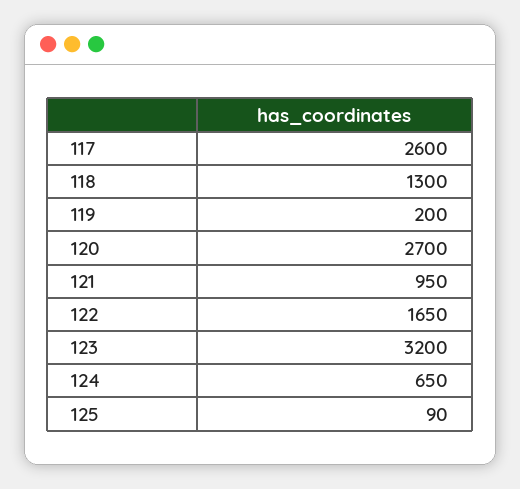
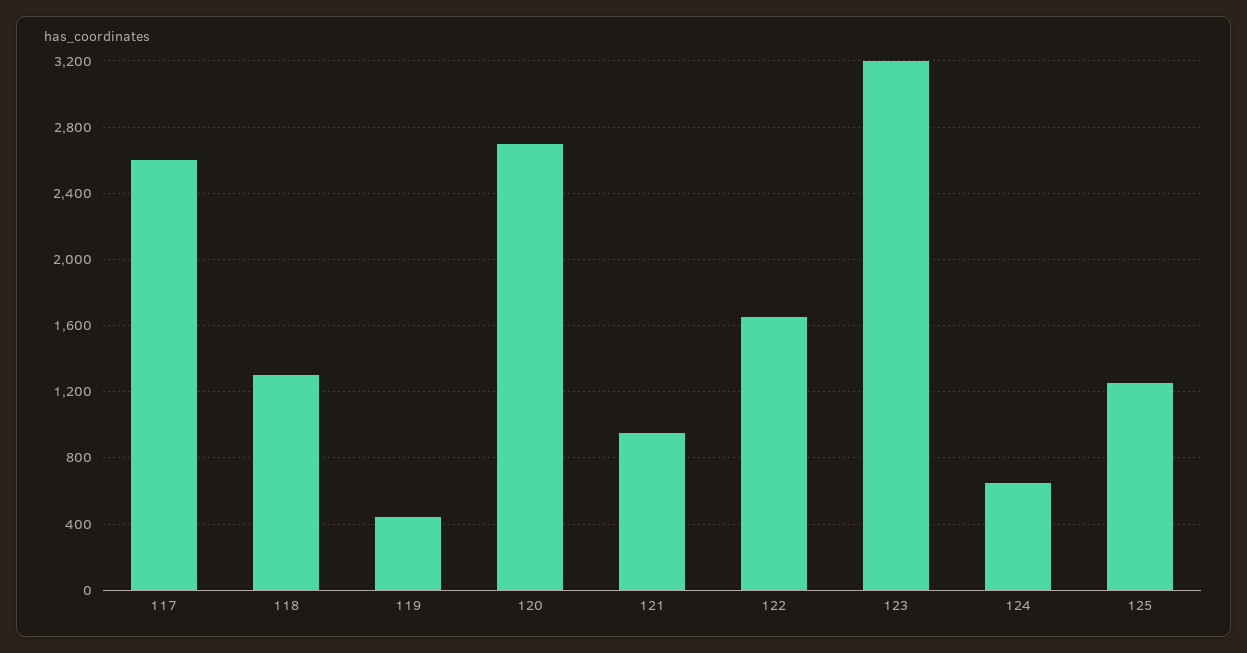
  {
    "117": 2600,
    "118": 1300,
-   "119": 200,
+   "119": 450,
    "120": 2700,
    "121": 950,
    "122": 1650,
    "123": 3200,
    "124": 650,
-   "125": 90
+   "125": 1250
  }

